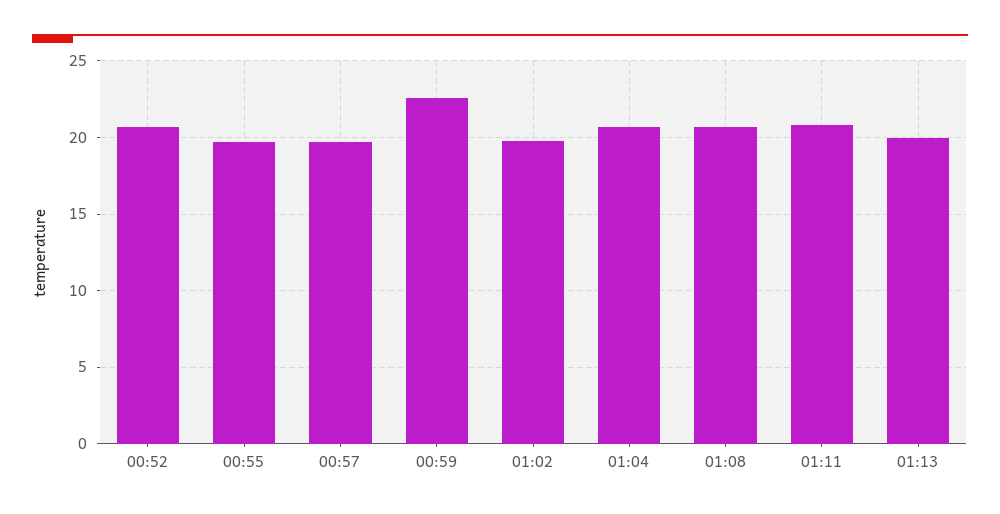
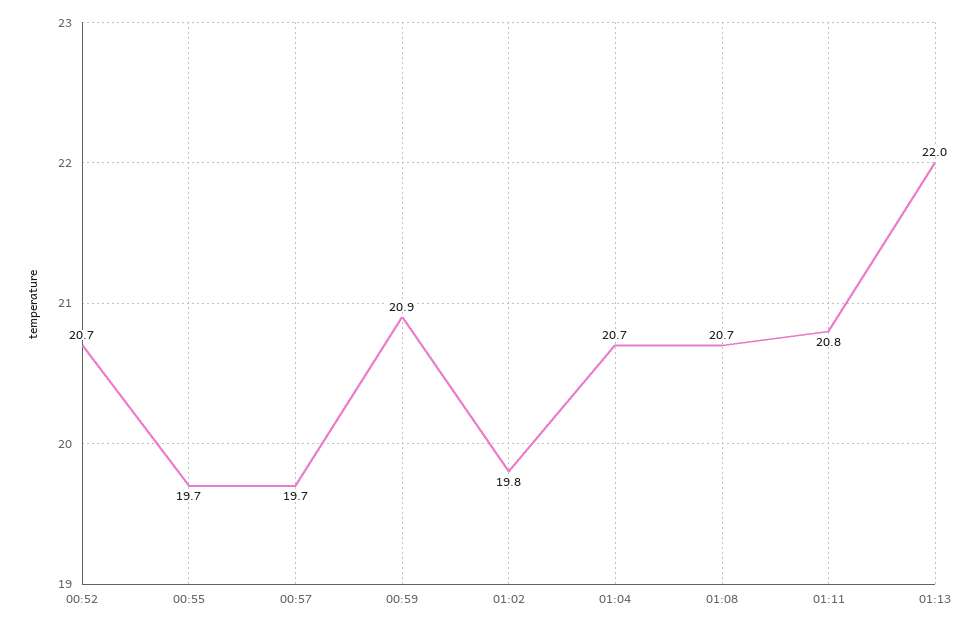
  {
    "00:52": 20.7,
    "00:55": 19.7,
    "00:57": 19.7,
-   "00:59": 22.5,
+   "00:59": 20.9,
    "01:02": 19.8,
    "01:04": 20.7,
    "01:08": 20.7,
    "01:11": 20.8,
-   "01:13": 20
+   "01:13": 22
  }

